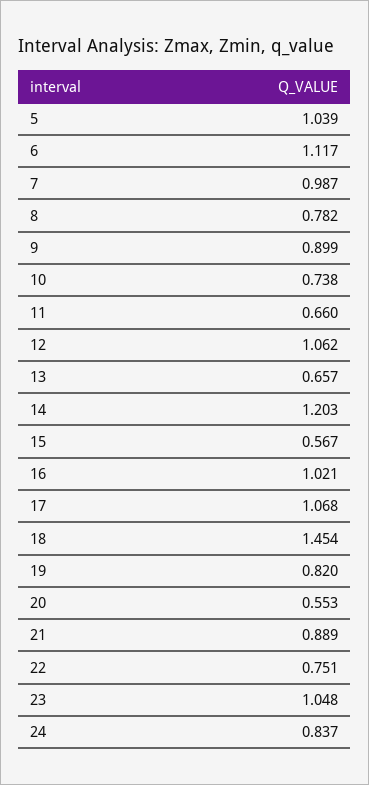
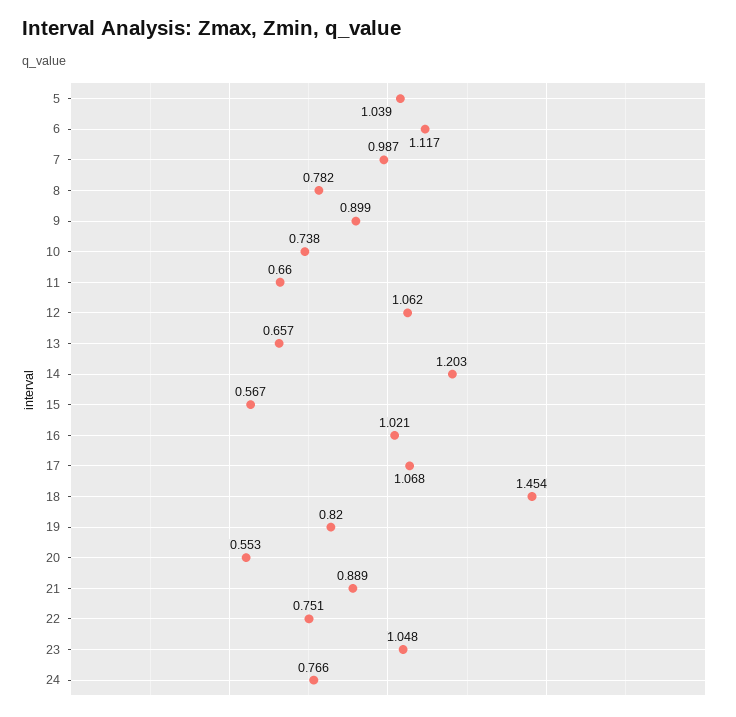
  {
    "5": 1.039,
    "6": 1.117,
    "7": 0.987,
    "8": 0.782,
    "9": 0.899,
    "10": 0.738,
    "11": 0.66,
    "12": 1.062,
    "13": 0.657,
    "14": 1.203,
    "15": 0.567,
    "16": 1.021,
    "17": 1.068,
    "18": 1.454,
    "19": 0.82,
    "20": 0.553,
    "21": 0.889,
    "22": 0.751,
    "23": 1.048,
-   "24": 0.837
+   "24": 0.766
  }

